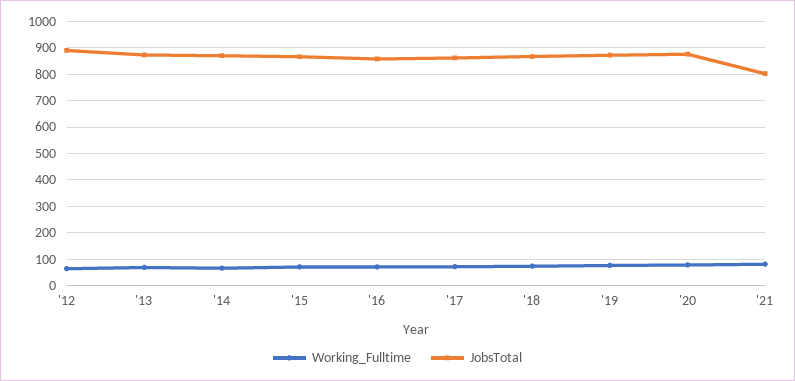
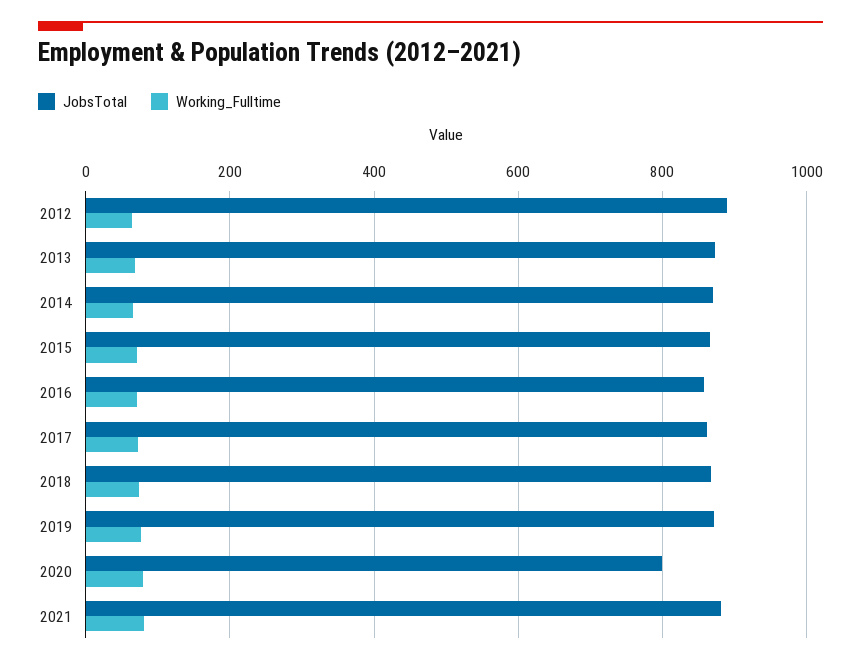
  {
    "Working_Fulltime": {
      "'12": 60,
      "'13": 60,
      "'14": 60,
      "'15": 80,
      "'16": 80,
      "'17": 80,
      "'18": 80,
      "'19": 80,
      "'20": 80,
      "'21": 80
    },
    "JobsTotal": {
      "'12": 900,
      "'13": 880,
      "'14": 880,
      "'15": 860,
      "'16": 860,
      "'17": 860,
      "'18": 860,
      "'19": 880,
-     "'20": 875,
+     "'20": 800,
-     "'21": 800
+     "'21": 880
    }
  }

